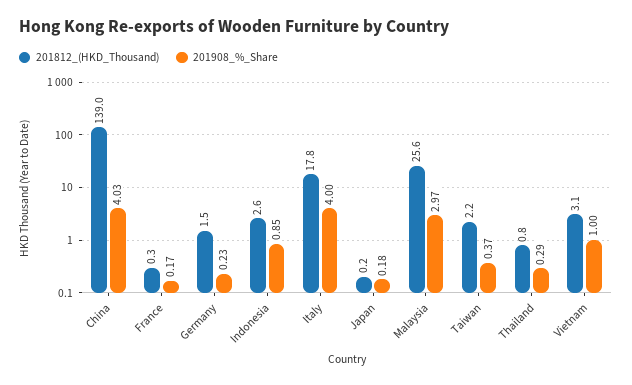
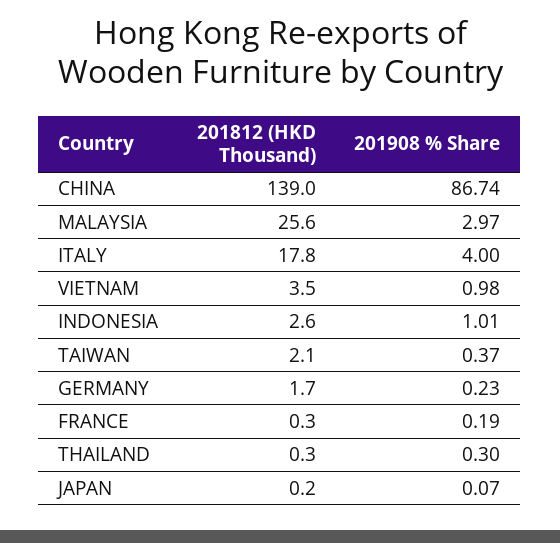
  {
    "201812_(HKD_Thousand)": {
      "China": 139,
      "France": 0.3,
-     "Germany": 1.5,
+     "Germany": 1.7,
      "Indonesia": 2.6,
      "Italy": 17.8,
      "Japan": 0.2,
      "Malaysia": 25.6,
-     "Taiwan": 2.2,
+     "Taiwan": 2.1,
-     "Thailand": 0.8,
+     "Thailand": 0.3,
-     "Vietnam": 3.1
+     "Vietnam": 3.5
    },
    "201908_%_Share": {
-     "China": 4.03,
+     "China": 86.74,
-     "France": 0.17,
+     "France": 0.19,
      "Germany": 0.23,
-     "Indonesia": 0.85,
+     "Indonesia": 1.01,
      "Italy": 4,
-     "Japan": 0.18,
+     "Japan": 0.07,
      "Malaysia": 2.97,
      "Taiwan": 0.37,
-     "Thailand": 0.29,
+     "Thailand": 0.3,
-     "Vietnam": 1
+     "Vietnam": 0.98
    }
  }

